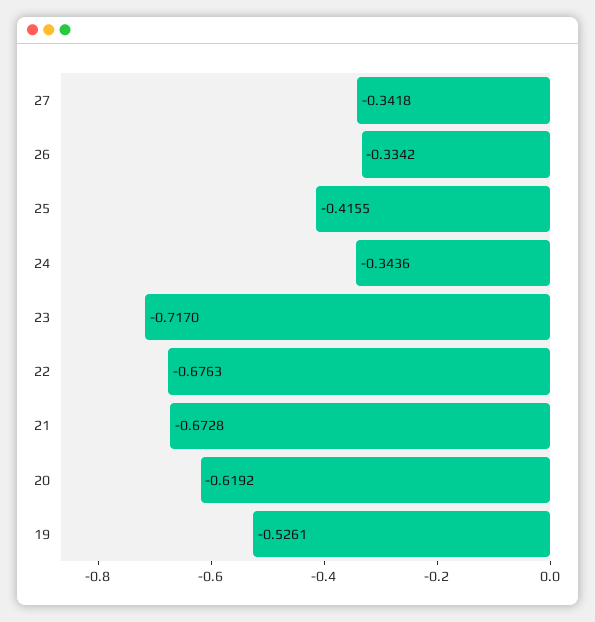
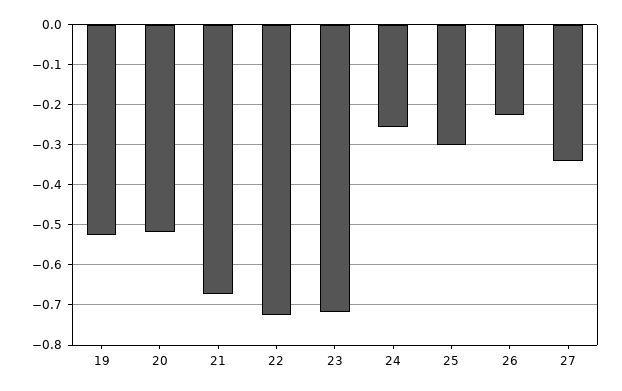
  {
    "27": -0.3418,
-   "26": -0.3342,
+   "26": -0.22,
-   "25": -0.4155,
+   "25": -0.3,
-   "24": -0.3436,
+   "24": -0.26,
    "23": -0.717,
-   "22": -0.6763,
+   "22": -0.72,
    "21": -0.6728,
-   "20": -0.6192,
+   "20": -0.52,
    "19": -0.5261
  }

